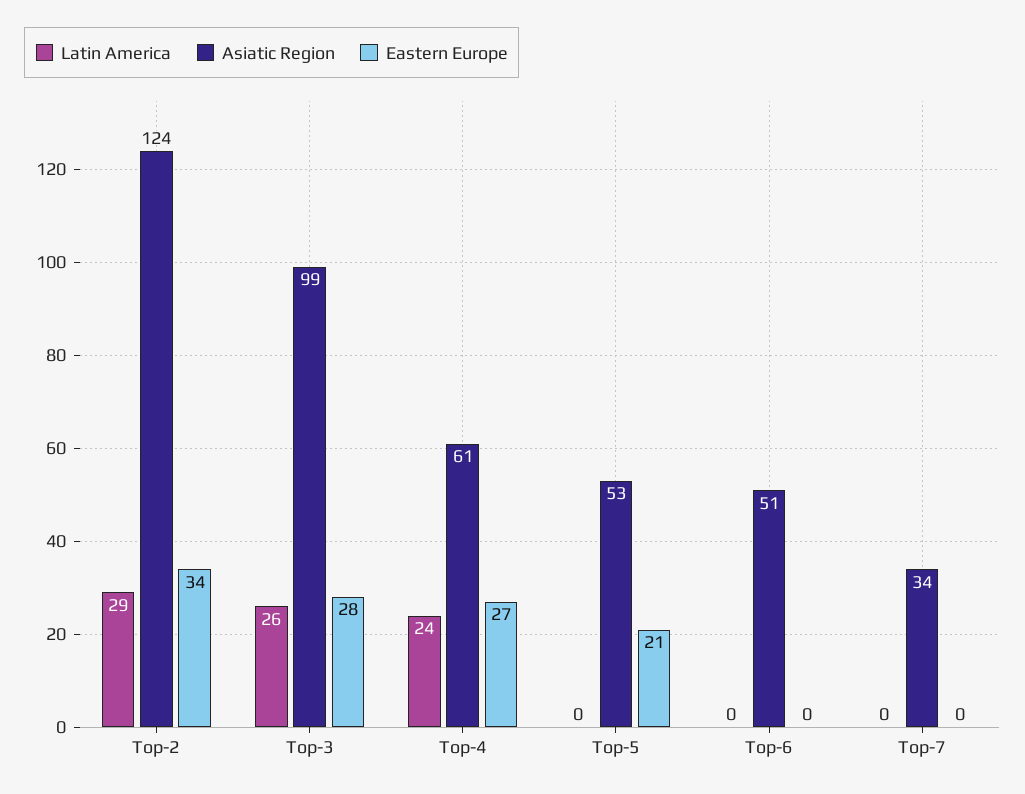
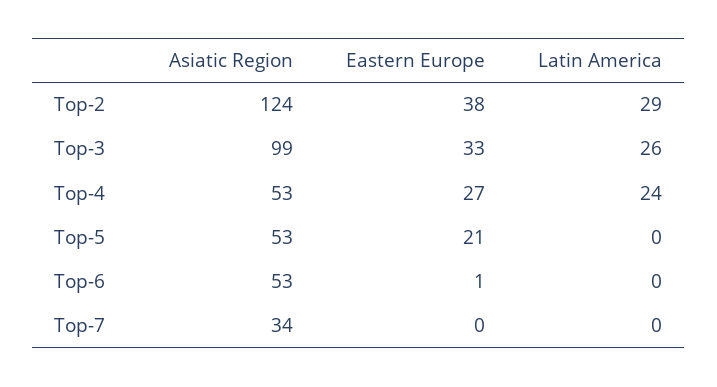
  {
    "Latin America": {
      "Top-2": 29,
      "Top-3": 26,
      "Top-4": 24,
      "Top-5": 0,
      "Top-6": 0,
      "Top-7": 0
    },
    "Asiatic Region": {
      "Top-2": 124,
      "Top-3": 99,
-     "Top-4": 61,
+     "Top-4": 53,
      "Top-5": 53,
-     "Top-6": 51,
+     "Top-6": 53,
      "Top-7": 34
    },
    "Eastern Europe": {
-     "Top-2": 34,
+     "Top-2": 38,
-     "Top-3": 28,
+     "Top-3": 33,
      "Top-4": 27,
      "Top-5": 21,
-     "Top-6": 0,
+     "Top-6": 1,
      "Top-7": 0
    }
  }

